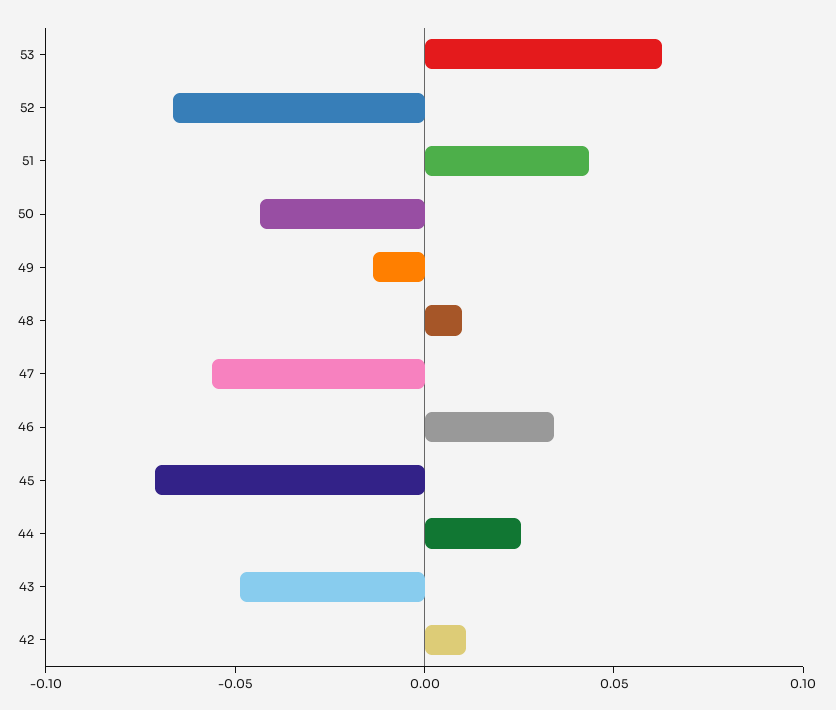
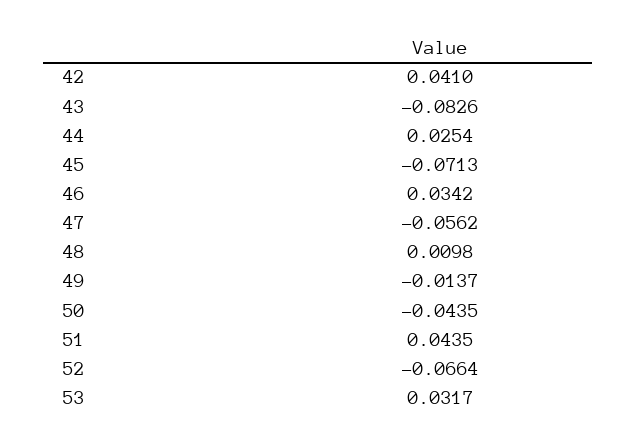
  {
-   "53": 0.06,
+   "53": 0.0317,
    "52": -0.0664,
    "51": 0.0435,
    "50": -0.0435,
    "49": -0.0137,
    "48": 0.0098,
    "47": -0.0562,
    "46": 0.0342,
    "45": -0.0713,
    "44": 0.0254,
-   "43": -0.05,
+   "43": -0.0826,
-   "42": 0.01
+   "42": 0.041
  }

